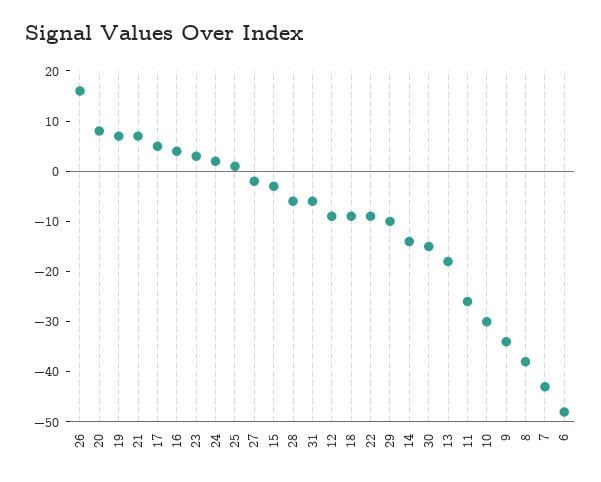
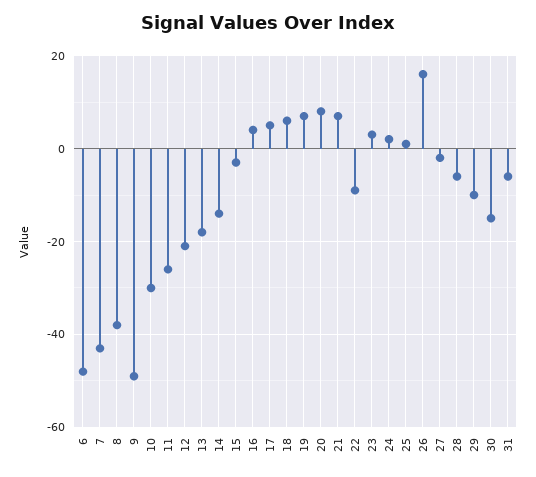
  {
    "26": 15,
    "20": 10,
    "19": 5,
    "21": 5,
    "17": 5,
    "16": 5,
    "23": 5,
    "24": 0,
    "25": 0,
    "27": 0,
    "15": -5,
    "28": -5,
    "31": -5,
-   "12": -10,
+   "12": -20,
-   "18": -10,
+   "18": 5,
    "22": -10,
    "29": -10,
    "14": -15,
    "30": -15,
    "13": -20,
    "11": -25,
    "10": -30,
-   "9": -35,
+   "9": -50,
    "8": -40,
    "7": -45,
    "6": -50
  }

